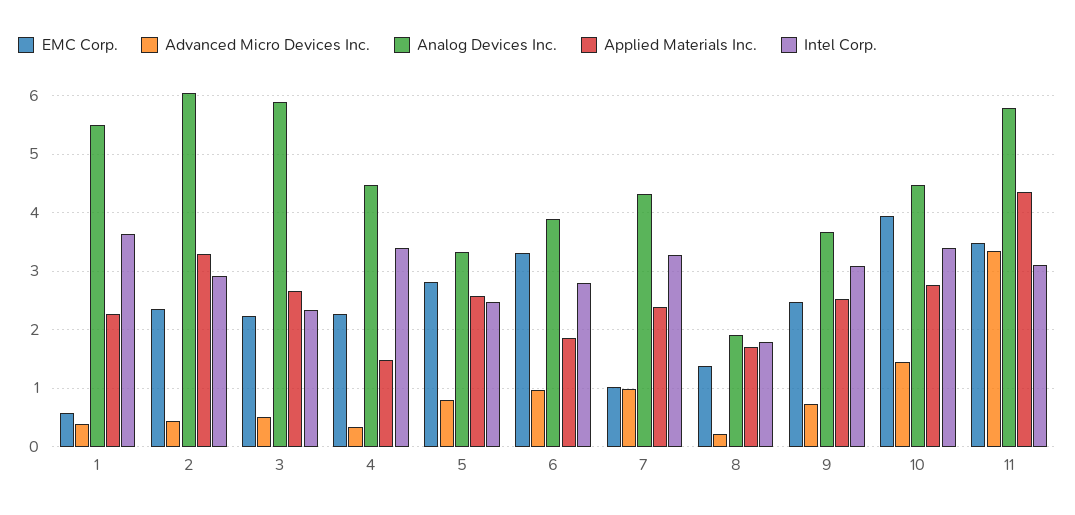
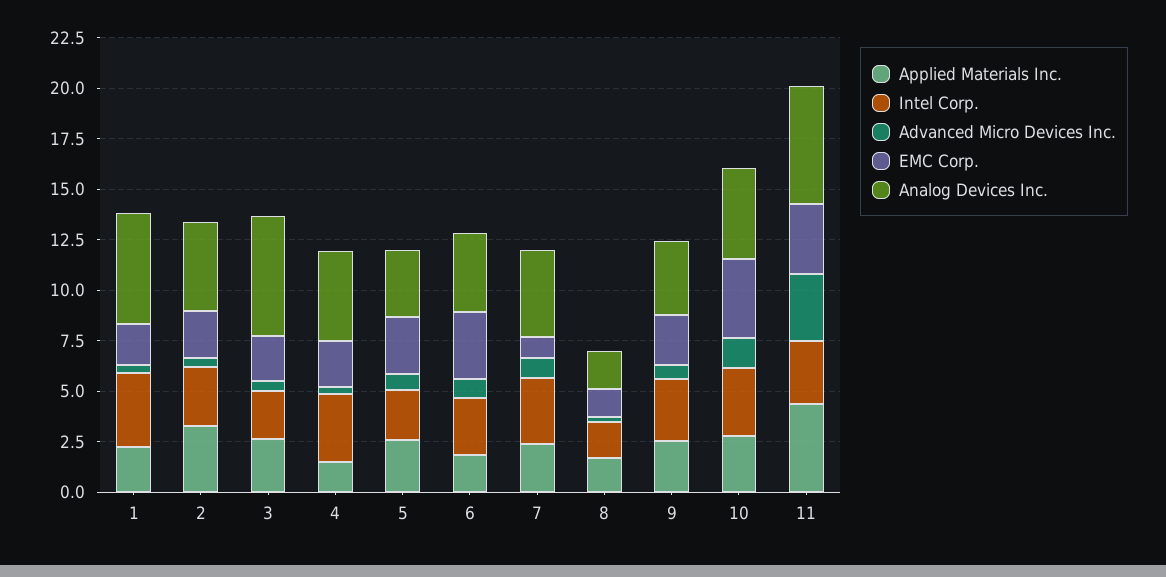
  {
    "EMC Corp.": {
-     "1": 0.6,
+     "1": 2,
      "2": 2.4,
      "3": 2.2,
      "4": 2.2,
      "5": 2.8,
      "6": 3.4,
      "7": 1,
      "8": 1.4,
      "9": 2.4,
      "10": 4,
      "11": 3.4
    },
    "Advanced Micro Devices Inc.": {
      "1": 0.4,
      "2": 0.4,
      "3": 0.6,
      "4": 0.4,
      "5": 0.8,
      "6": 1,
      "7": 1,
      "8": 0.2,
      "9": 0.8,
      "10": 1.4,
      "11": 3.4
    },
    "Analog Devices Inc.": {
      "1": 5.4,
-     "2": 6,
+     "2": 4.5,
      "3": 6,
      "4": 4.4,
      "5": 3.4,
      "6": 3.8,
      "7": 4.4,
      "8": 2,
      "9": 3.6,
      "10": 4.4,
      "11": 5.8
    },
    "Applied Materials Inc.": {
      "1": 2.2,
      "2": 3.2,
      "3": 2.6,
      "4": 1.4,
      "5": 2.6,
      "6": 1.8,
      "7": 2.4,
      "8": 1.8,
      "9": 2.6,
      "10": 2.8,
      "11": 4.4
    },
    "Intel Corp.": {
      "1": 3.6,
      "2": 3,
      "3": 2.4,
      "4": 3.4,
      "5": 2.4,
      "6": 2.8,
      "7": 3.2,
      "8": 1.8,
      "9": 3,
      "10": 3.4,
      "11": 3.2
    }
  }

